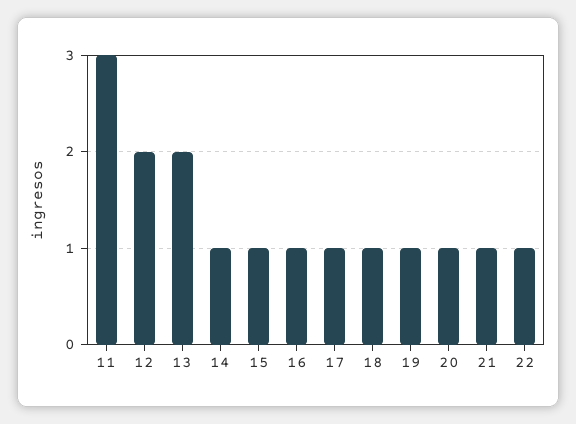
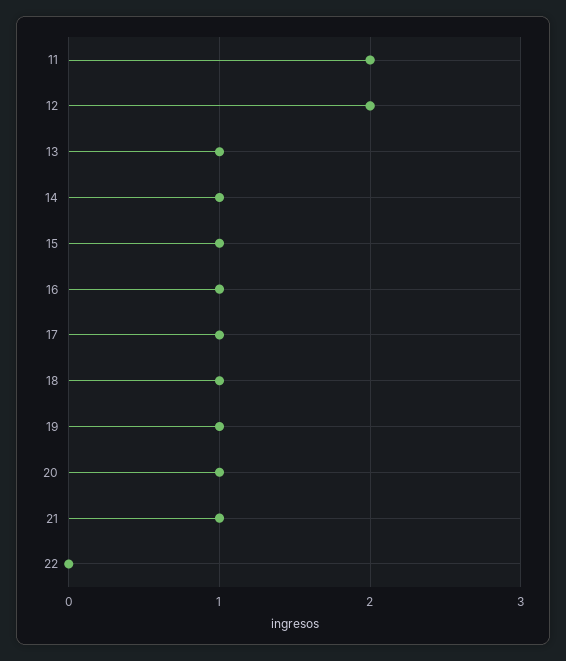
  {
-   "11": 3,
+   "11": 2,
    "12": 2,
-   "13": 2,
+   "13": 1,
    "14": 1,
    "15": 1,
    "16": 1,
    "17": 1,
    "18": 1,
    "19": 1,
    "20": 1,
    "21": 1,
-   "22": 1
+   "22": 0
  }

